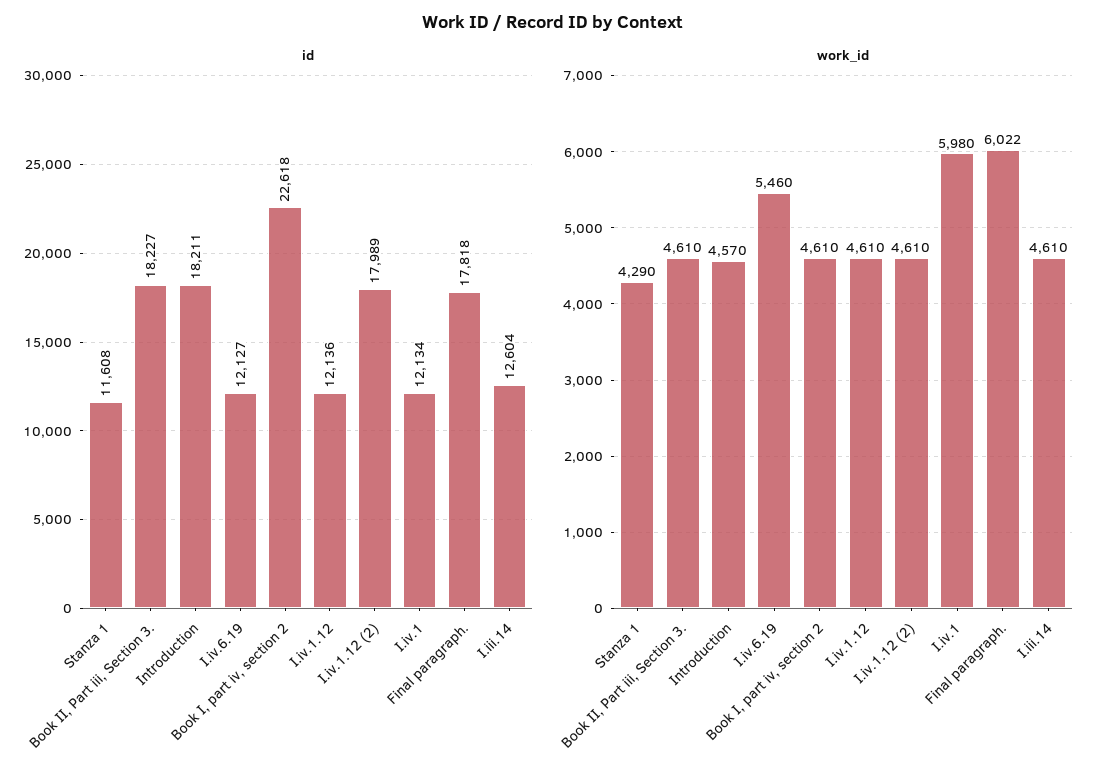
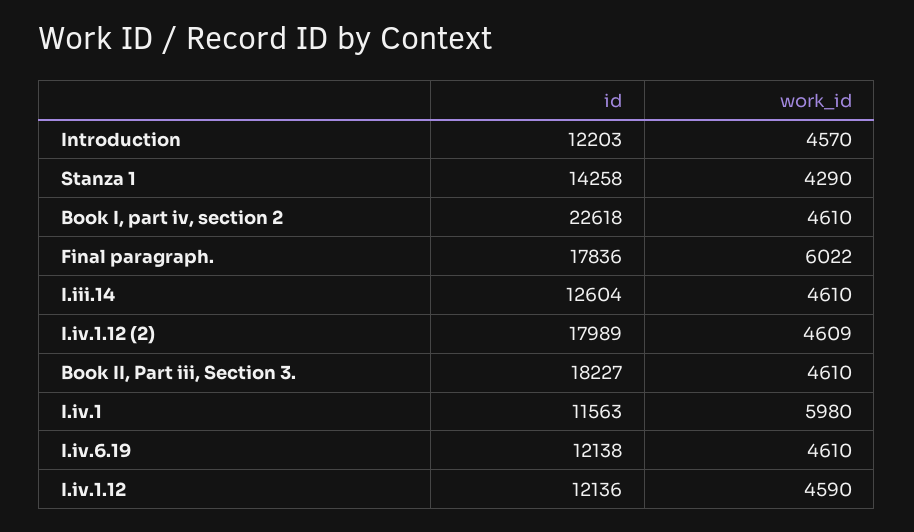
  {
    "id": {
-     "Stanza 1": 11608,
+     "Stanza 1": 14258,
      "Book II, Part iii, Section 3.": 18227,
-     "Introduction": 18211,
+     "Introduction": 12203,
-     "I.iv.6.19": 12127,
+     "I.iv.6.19": 12138,
      "Book I, part iv, section 2": 22618,
      "I.iv.1.12": 12136,
      "I.iv.1.12 (2)": 17989,
-     "I.iv.1": 12134,
+     "I.iv.1": 11563,
-     "Final paragraph.": 17818,
+     "Final paragraph.": 17836,
      "I.iii.14": 12604
    },
    "work_id": {
      "Stanza 1": 4290,
      "Book II, Part iii, Section 3.": 4610,
      "Introduction": 4570,
-     "I.iv.6.19": 5460,
+     "I.iv.6.19": 4610,
      "Book I, part iv, section 2": 4610,
-     "I.iv.1.12": 4610,
+     "I.iv.1.12": 4590,
-     "I.iv.1.12 (2)": 4610,
+     "I.iv.1.12 (2)": 4609,
      "I.iv.1": 5980,
      "Final paragraph.": 6022,
      "I.iii.14": 4610
    }
  }

